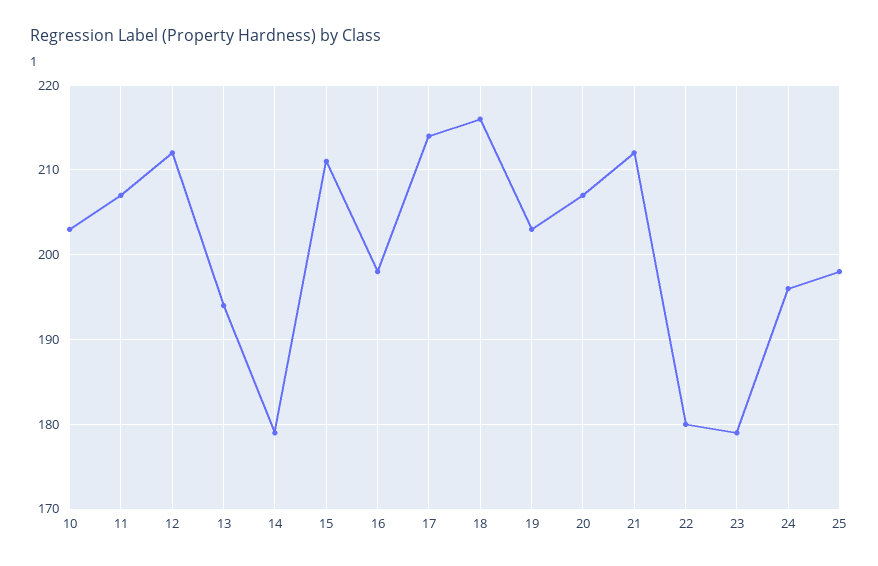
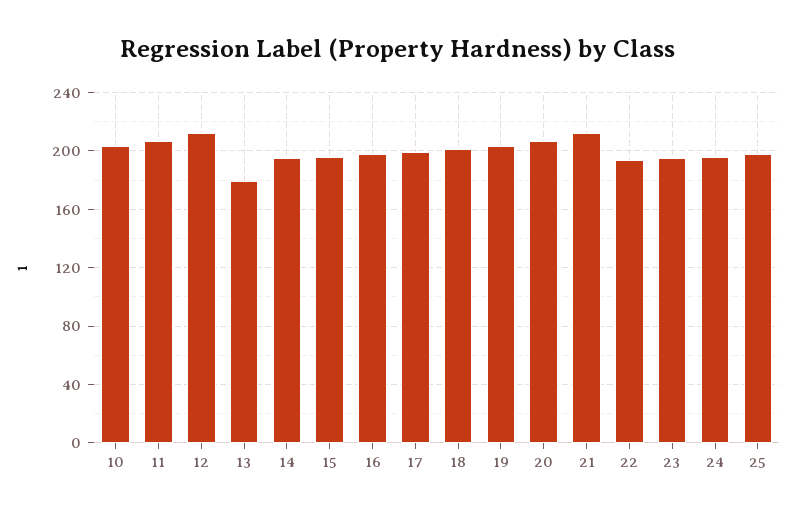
  {
    "10": 203,
    "11": 207,
    "12": 212,
-   "13": 194,
+   "13": 180,
-   "14": 179,
+   "14": 195,
-   "15": 211,
+   "15": 195,
    "16": 198,
-   "17": 214,
+   "17": 200,
-   "18": 216,
+   "18": 200,
    "19": 203,
    "20": 207,
    "21": 212,
-   "22": 180,
+   "22": 195,
-   "23": 179,
+   "23": 195,
    "24": 196,
    "25": 198
  }

